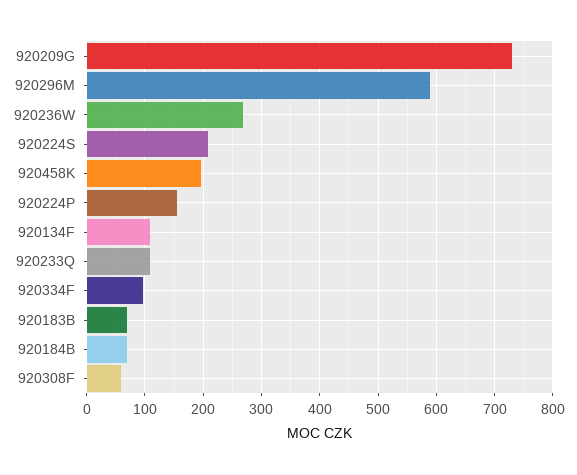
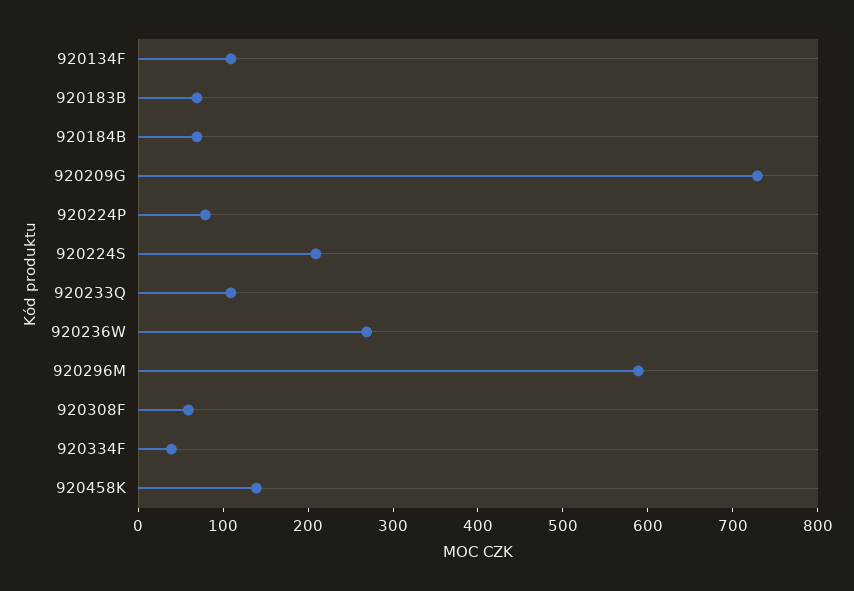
  {
    "920209G": 720,
    "920296M": 580,
    "920236W": 260,
    "920224S": 200,
-   "920458K": 200,
+   "920458K": 140,
-   "920224P": 160,
+   "920224P": 80,
    "920134F": 100,
    "920233Q": 100,
-   "920334F": 100,
+   "920334F": 40,
    "920183B": 60,
    "920184B": 60,
    "920308F": 60
  }

